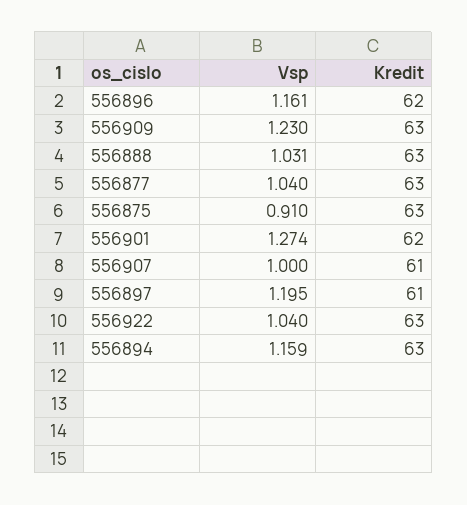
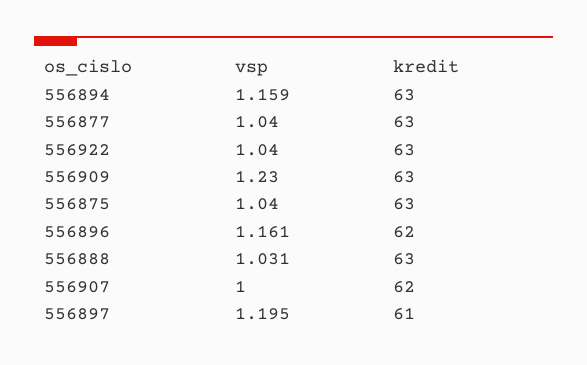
  {
    "Vsp": {
      "556896": 1.161,
      "556909": 1.23,
      "556888": 1.031,
      "556877": 1.04,
-     "556875": 0.91,
+     "556875": 1.04,
-     "556901": 1.274,
      "556907": 1,
      "556897": 1.195,
      "556922": 1.04,
      "556894": 1.159
    },
    "Kredit": {
      "556896": 62,
      "556909": 63,
      "556888": 63,
      "556877": 63,
      "556875": 63,
-     "556901": 62,
-     "556907": 61,
+     "556907": 62,
      "556897": 61,
      "556922": 63,
      "556894": 63
    }
  }

